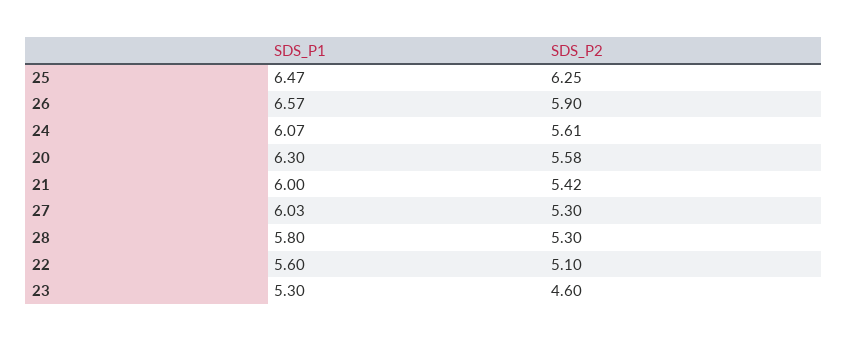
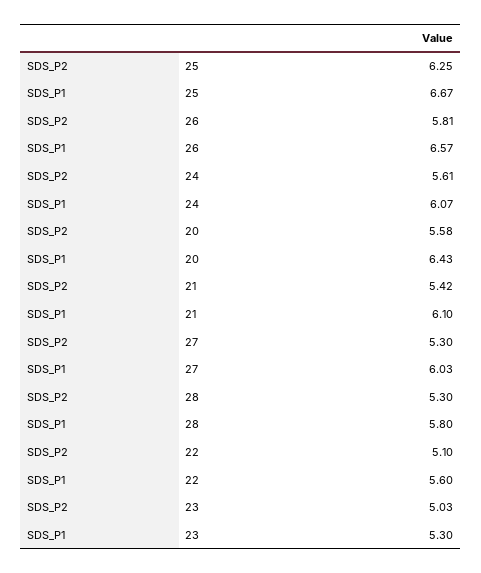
  {
    "SDS_P1": {
-     "25": 6.47,
+     "25": 6.67,
      "26": 6.57,
      "24": 6.07,
-     "20": 6.3,
+     "20": 6.43,
-     "21": 6,
+     "21": 6.1,
      "27": 6.03,
      "28": 5.8,
      "22": 5.6,
      "23": 5.3
    },
    "SDS_P2": {
      "25": 6.25,
-     "26": 5.9,
+     "26": 5.81,
      "24": 5.61,
      "20": 5.58,
      "21": 5.42,
      "27": 5.3,
      "28": 5.3,
      "22": 5.1,
-     "23": 4.6
+     "23": 5.03
    }
  }

